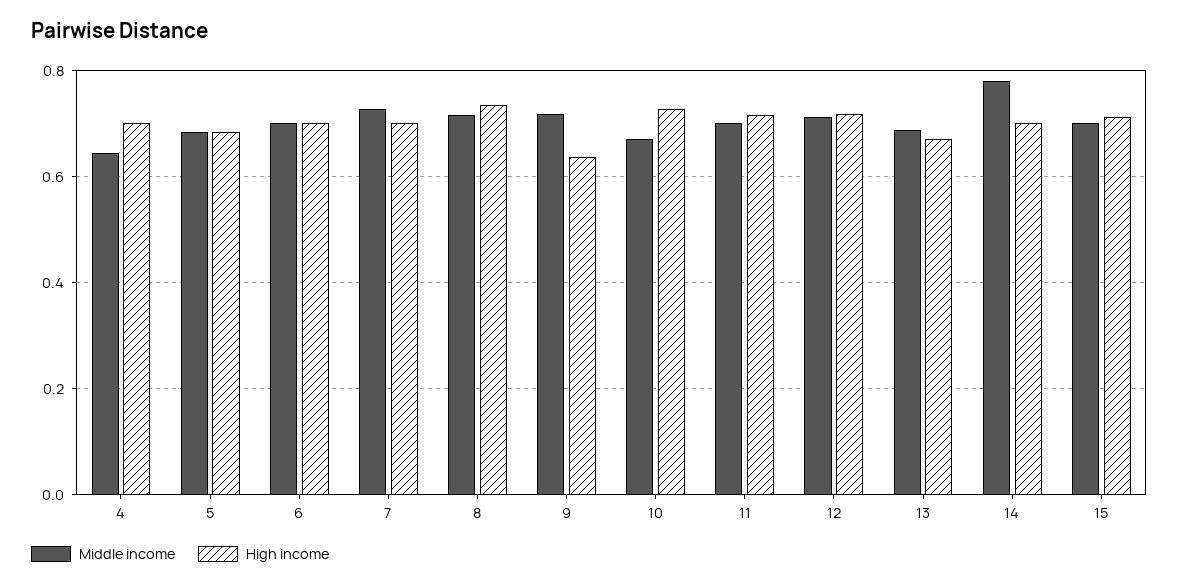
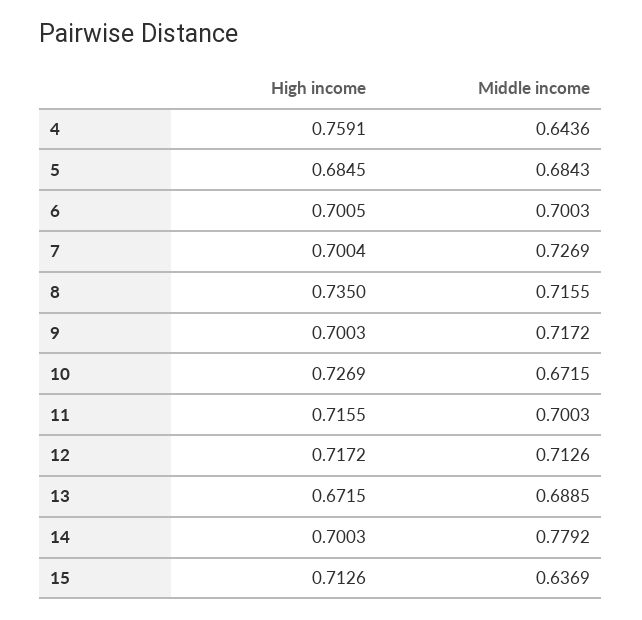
  {
    "Middle income": {
      "4": 0.6436,
      "5": 0.6843,
      "6": 0.7003,
      "7": 0.7269,
      "8": 0.7155,
      "9": 0.7172,
      "10": 0.6715,
      "11": 0.7003,
      "12": 0.7126,
      "13": 0.6885,
      "14": 0.7792,
-     "15": 0.7
+     "15": 0.6369
    },
    "High income": {
-     "4": 0.7,
+     "4": 0.7591,
      "5": 0.6845,
      "6": 0.7005,
      "7": 0.7004,
      "8": 0.735,
-     "9": 0.64,
+     "9": 0.7003,
      "10": 0.7269,
      "11": 0.7155,
      "12": 0.7172,
      "13": 0.6715,
      "14": 0.7003,
      "15": 0.7126
    }
  }

